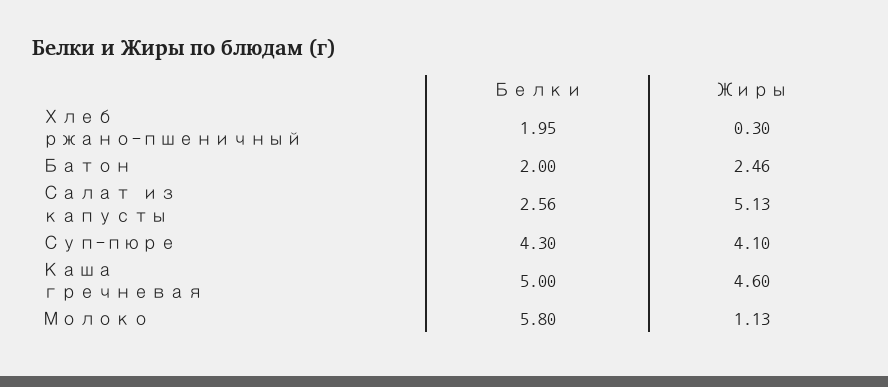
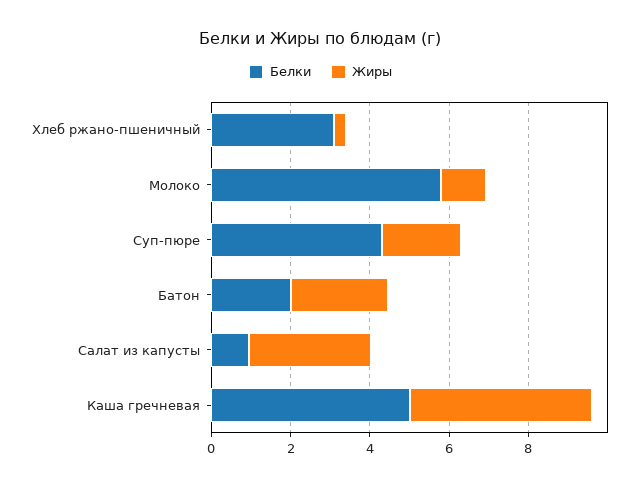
  {
    "Белки": {
-     "Хлеб ржано-пшеничный": 1.95,
+     "Хлеб ржано-пшеничный": 3,
      "Батон": 2,
-     "Салат из капусты": 2.56,
+     "Салат из капусты": 1,
      "Суп-пюре": 4.3,
      "Каша гречневая": 5,
      "Молоко": 5.8
    },
    "Жиры": {
      "Хлеб ржано-пшеничный": 0.3,
      "Батон": 2.46,
-     "Салат из капусты": 5.13,
+     "Салат из капусты": 3,
-     "Суп-пюре": 4.1,
+     "Суп-пюре": 2,
      "Каша гречневая": 4.6,
      "Молоко": 1.13
    }
  }

